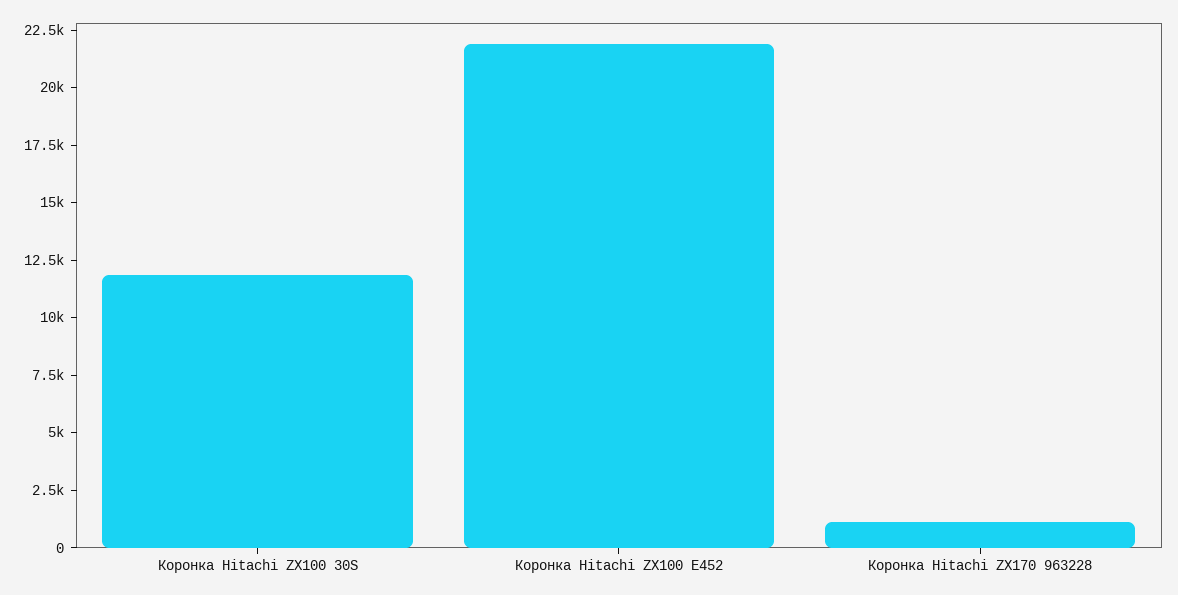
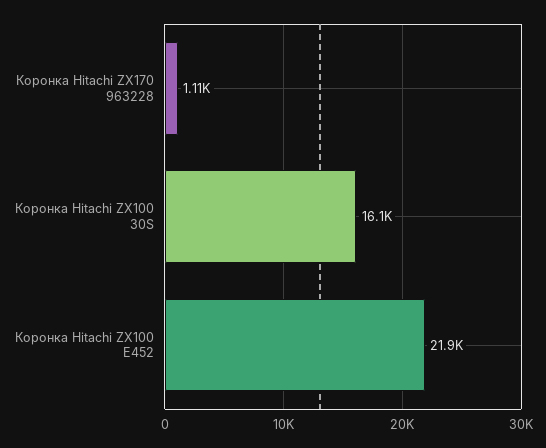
  {
-   "Коронка Hitachi ZX100 30S": 12000,
+   "Коронка Hitachi ZX100 30S": 16100,
    "Коронка Hitachi ZX100 E452": 21900,
    "Коронка Hitachi ZX170 963228": 1110
  }

